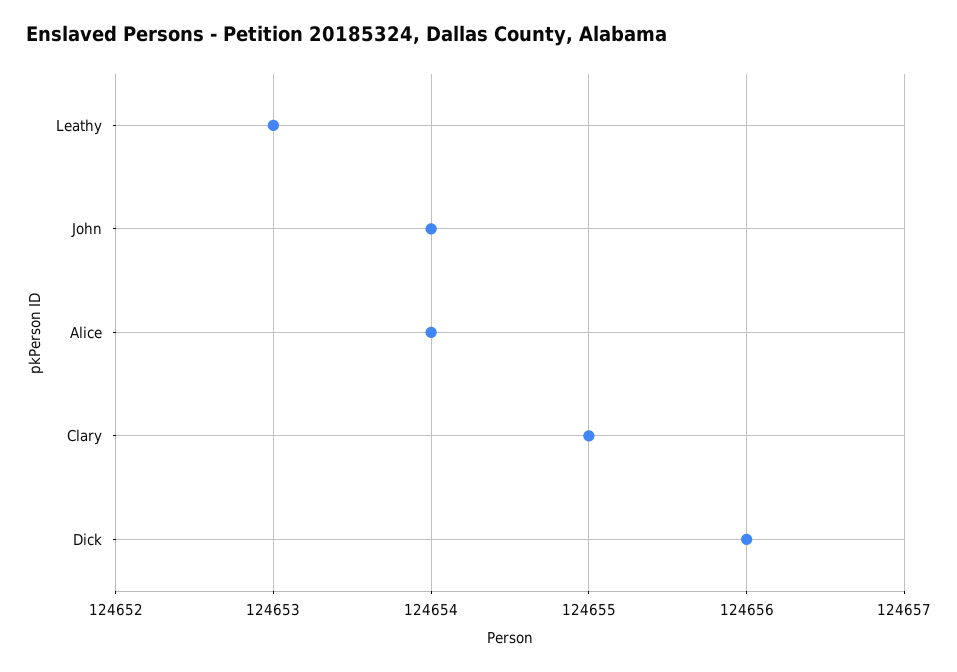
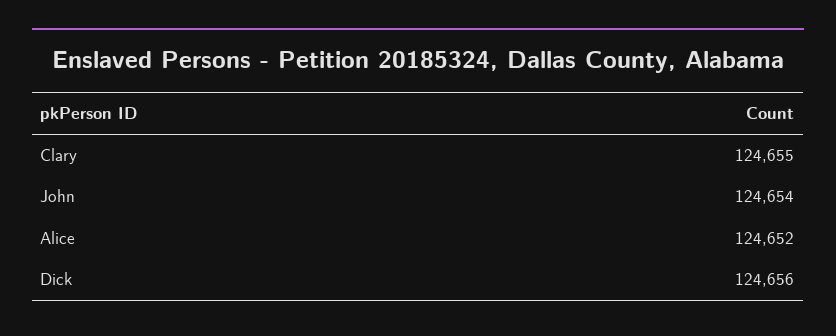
  {
-   "Leathy": 124653,
    "John": 124654,
-   "Alice": 124654,
+   "Alice": 124652,
    "Clary": 124655,
    "Dick": 124656
  }

